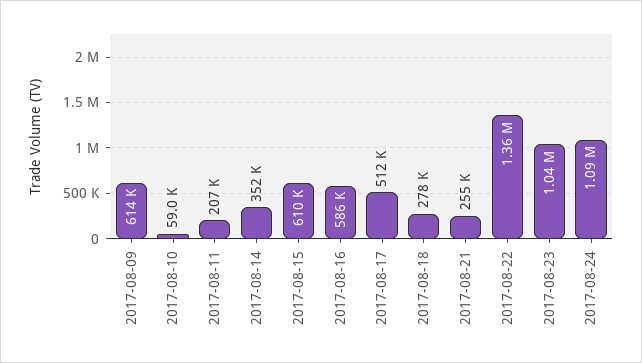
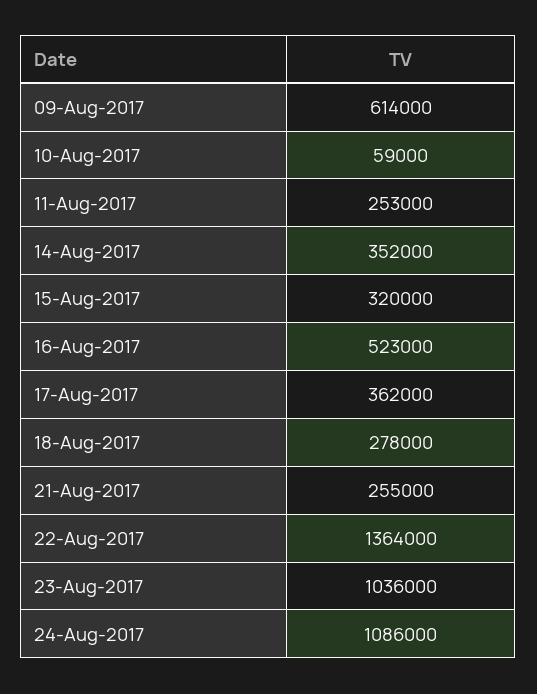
  {
    "2017-08-09": 614000,
    "2017-08-10": 59000,
-   "2017-08-11": 207000,
+   "2017-08-11": 253000,
    "2017-08-14": 352000,
-   "2017-08-15": 610000,
+   "2017-08-15": 320000,
-   "2017-08-16": 586000,
+   "2017-08-16": 523000,
-   "2017-08-17": 512000,
+   "2017-08-17": 362000,
    "2017-08-18": 278000,
    "2017-08-21": 255000,
    "2017-08-22": 1364000,
    "2017-08-23": 1036000,
    "2017-08-24": 1086000
  }

